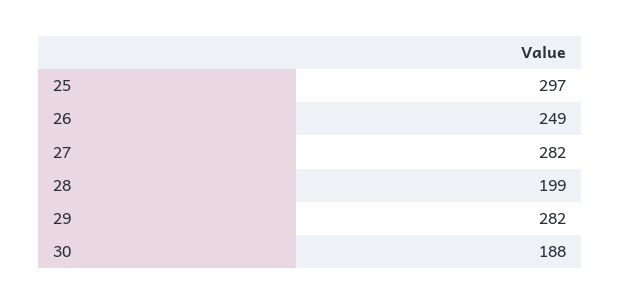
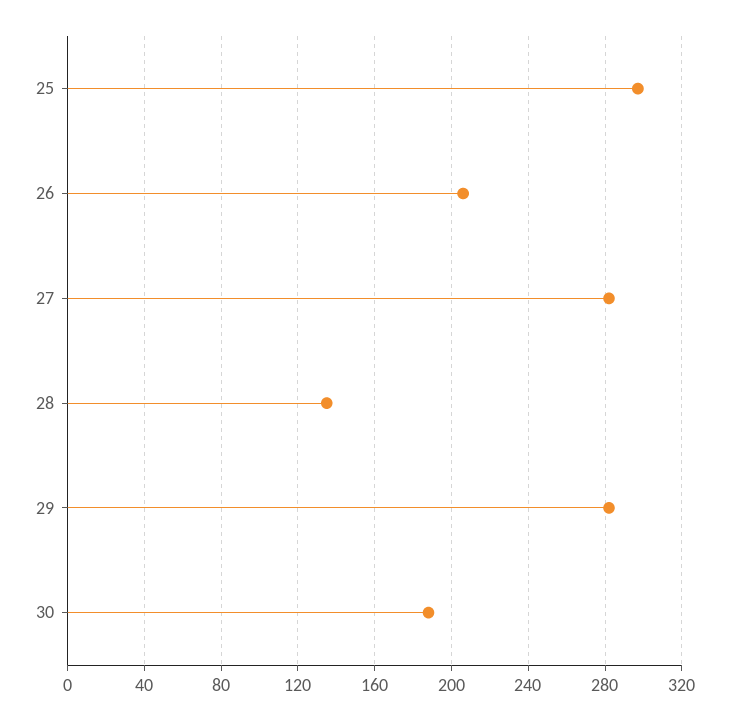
  {
    "25": 297,
-   "26": 249,
+   "26": 205,
    "27": 282,
-   "28": 199,
+   "28": 135,
    "29": 282,
    "30": 188
  }

